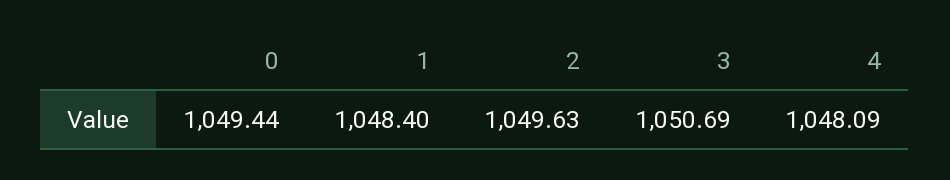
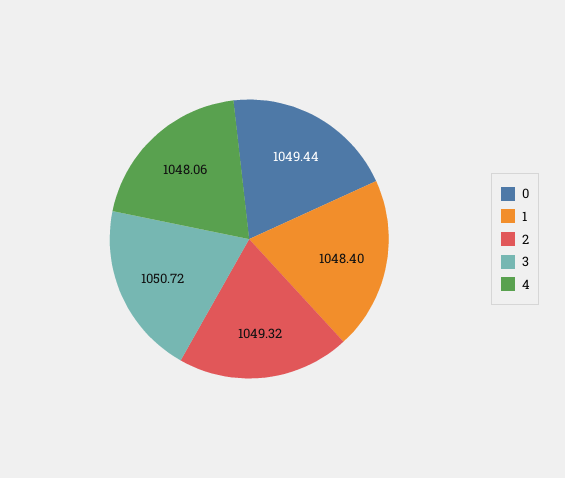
  {
    "0": 1049.44,
    "1": 1048.4,
-   "2": 1049.63,
+   "2": 1049.32,
-   "3": 1050.69,
+   "3": 1050.72,
-   "4": 1048.09
+   "4": 1048.06
  }

